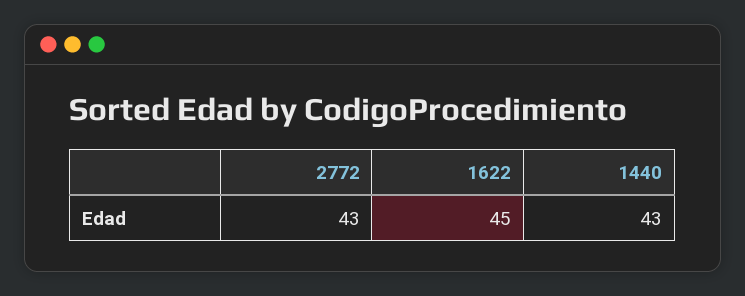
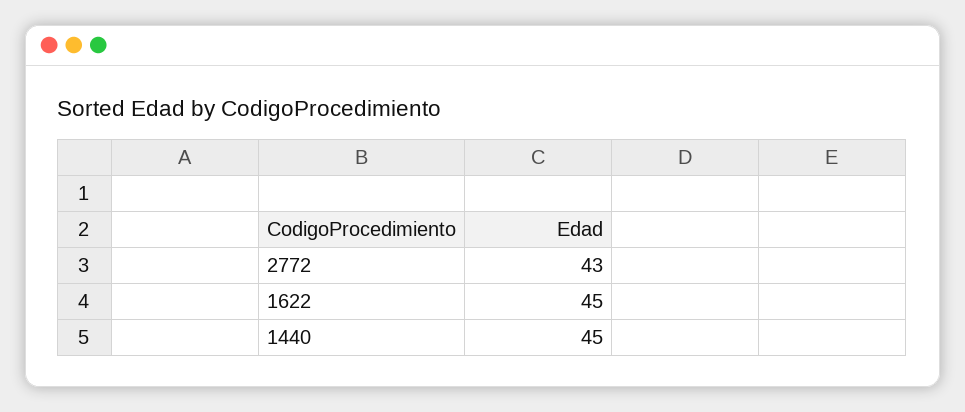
  {
    "2772": 43,
    "1622": 45,
-   "1440": 43
+   "1440": 45
  }

